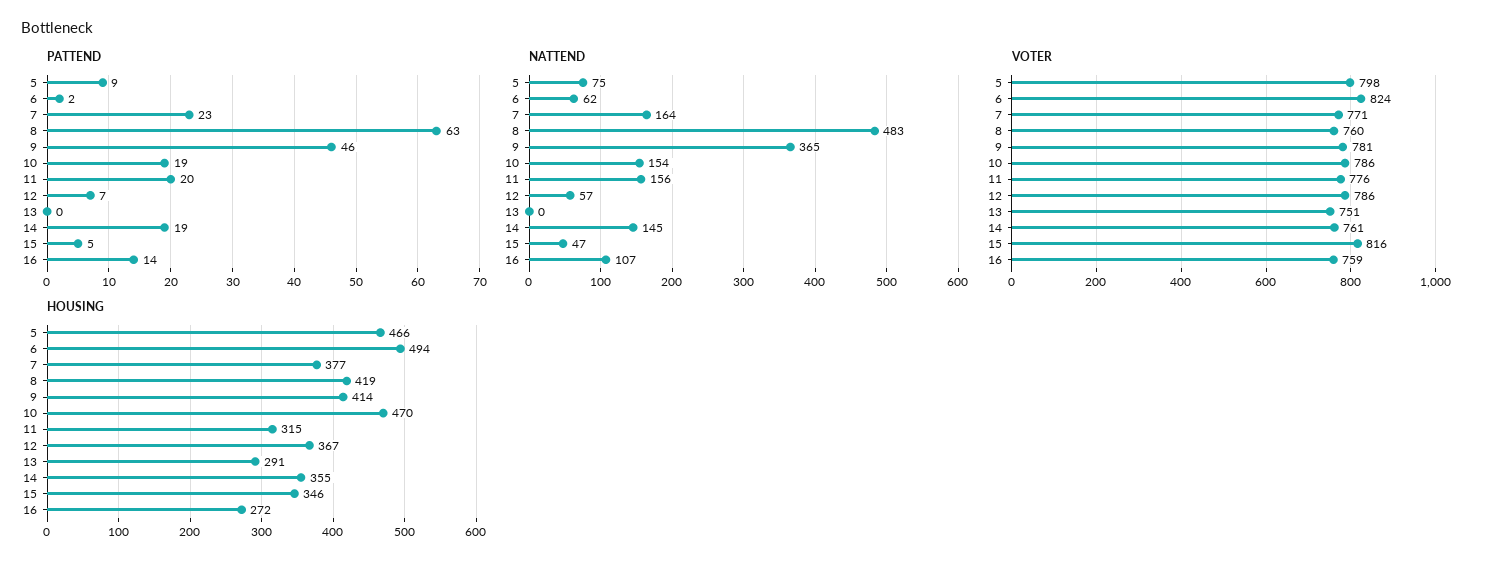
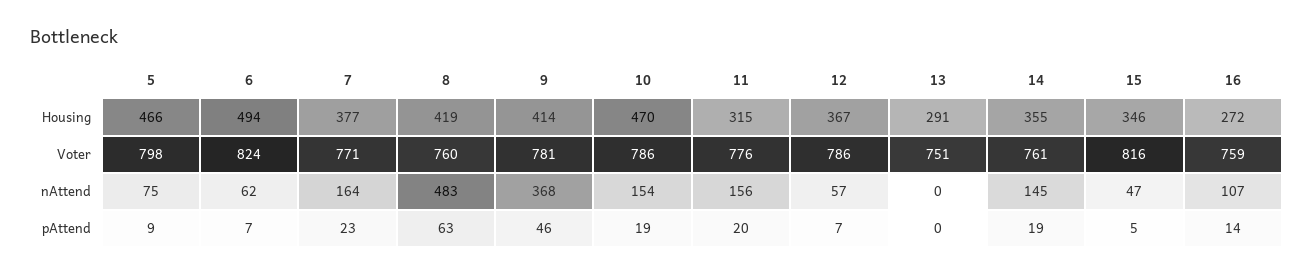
  {
    "PATTEND": {
      "5": 9,
-     "6": 2,
+     "6": 7,
      "7": 23,
      "8": 63,
      "9": 46,
      "10": 19,
      "11": 20,
      "12": 7,
      "13": 0,
      "14": 19,
      "15": 5,
      "16": 14
    },
    "NATTEND": {
      "5": 75,
      "6": 62,
      "7": 164,
      "8": 483,
-     "9": 365,
+     "9": 368,
      "10": 154,
      "11": 156,
      "12": 57,
      "13": 0,
      "14": 145,
      "15": 47,
      "16": 107
    },
    "VOTER": {
      "5": 798,
      "6": 824,
      "7": 771,
      "8": 760,
      "9": 781,
      "10": 786,
      "11": 776,
      "12": 786,
      "13": 751,
      "14": 761,
      "15": 816,
      "16": 759
    },
    "HOUSING": {
      "5": 466,
      "6": 494,
      "7": 377,
      "8": 419,
      "9": 414,
      "10": 470,
      "11": 315,
      "12": 367,
      "13": 291,
      "14": 355,
      "15": 346,
      "16": 272
    }
  }

